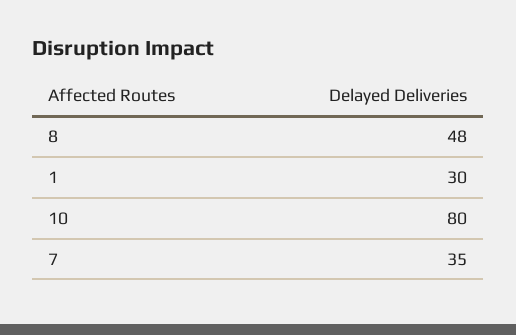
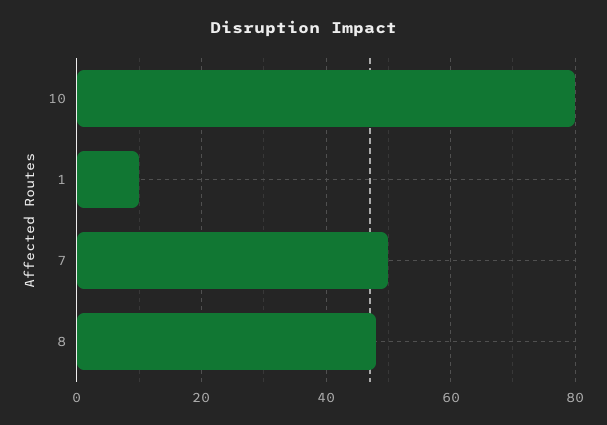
  {
    "8": 48,
-   "1": 30,
+   "1": 10,
    "10": 80,
-   "7": 35
+   "7": 50
  }

